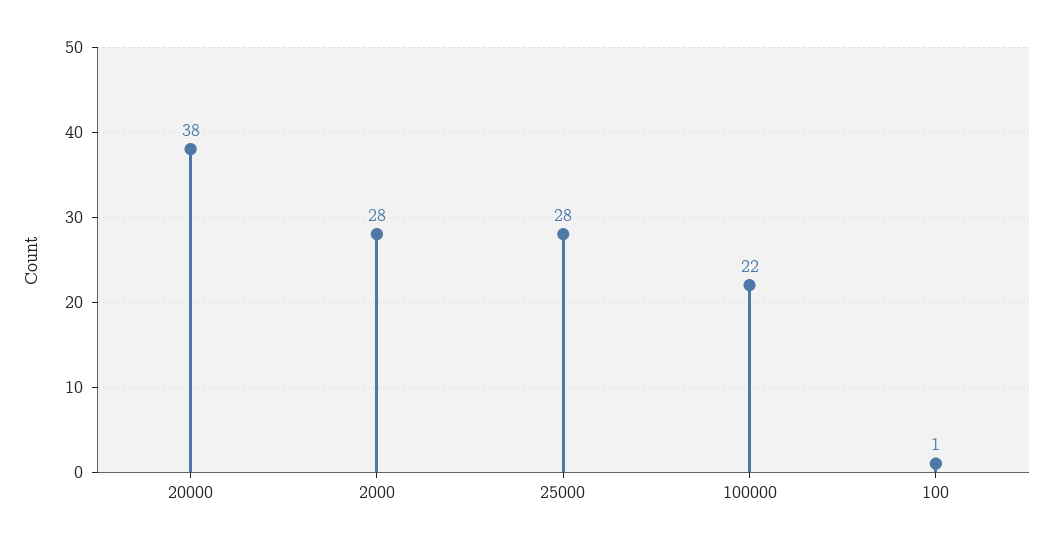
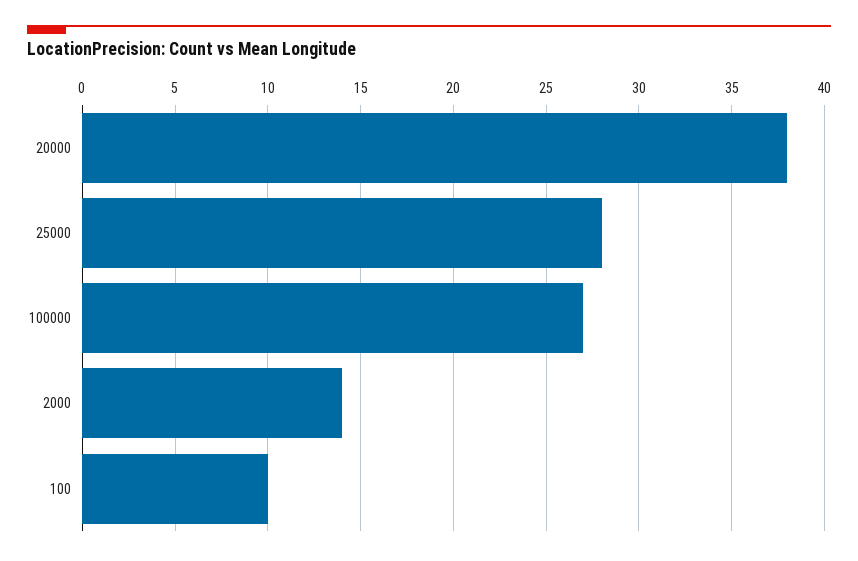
  {
    "20000": 38,
-   "2000": 28,
+   "2000": 14,
    "25000": 28,
-   "100000": 22,
+   "100000": 27,
-   "100": 1
+   "100": 10
  }

